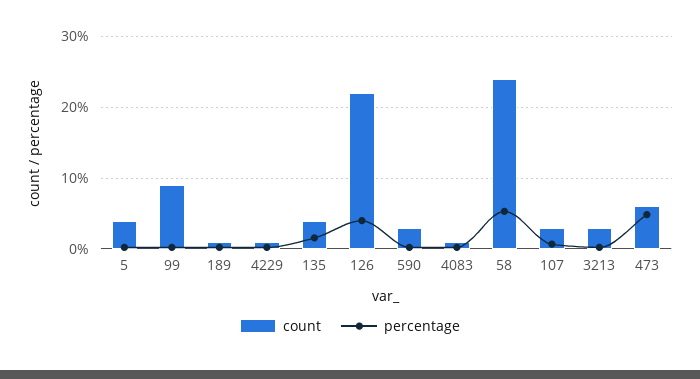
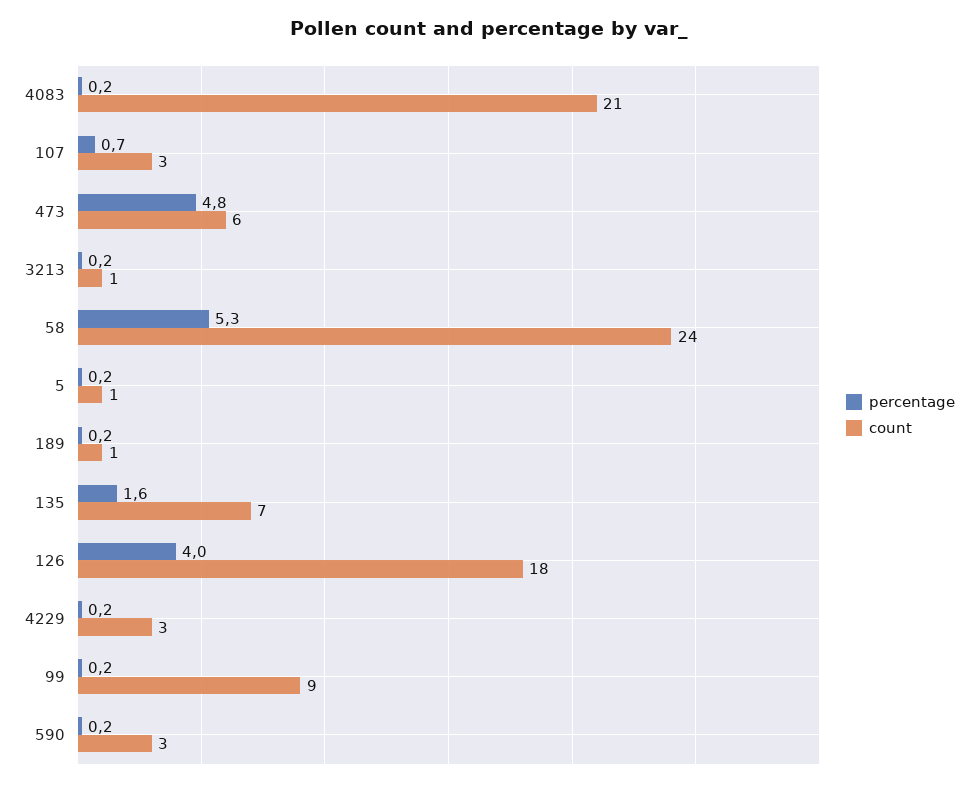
  {
    "count": {
-     "5": 4,
+     "5": 1,
      "99": 9,
      "189": 1,
-     "4229": 1,
+     "4229": 3,
-     "135": 4,
+     "135": 7,
-     "126": 22,
+     "126": 18,
      "590": 3,
-     "4083": 1,
+     "4083": 21,
      "58": 24,
      "107": 3,
-     "3213": 3,
+     "3213": 1,
      "473": 6
    },
    "percentage": {
      "5": 0.2,
      "99": 0.2,
      "189": 0.2,
      "4229": 0.2,
      "135": 1.6,
      "126": 4,
      "590": 0.2,
      "4083": 0.2,
      "58": 5.3,
      "107": 0.7,
      "3213": 0.2,
      "473": 4.8
    }
  }

